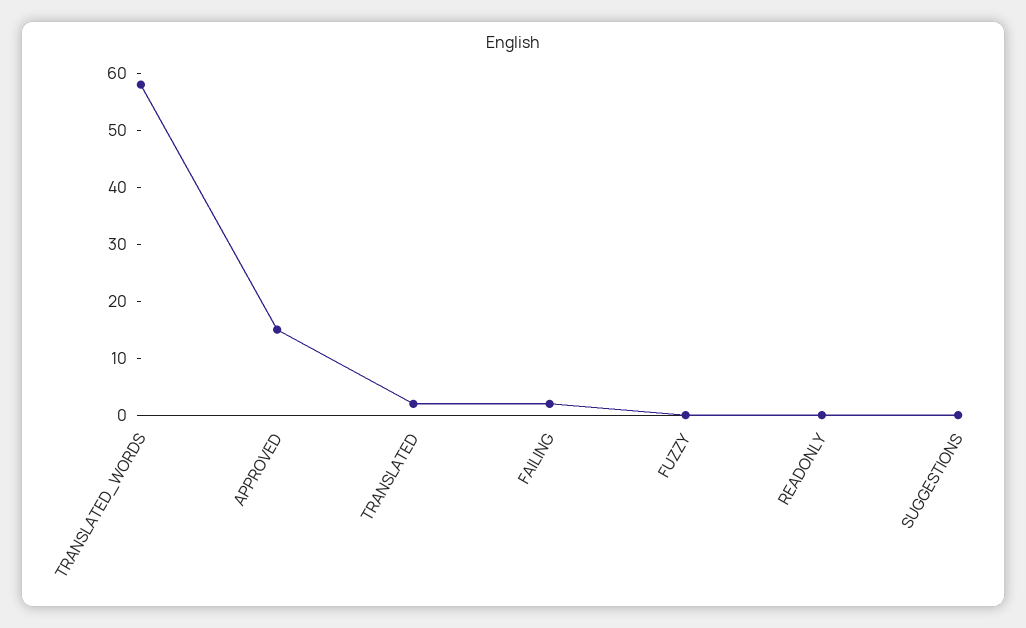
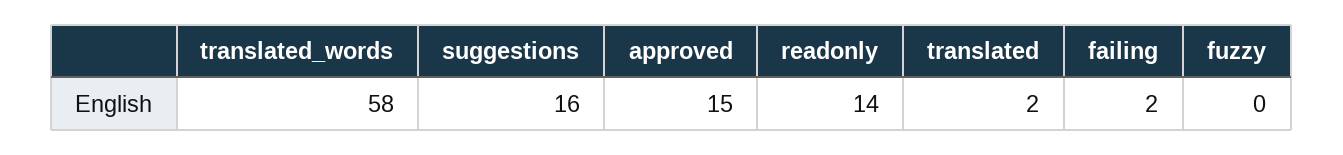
  {
    "TRANSLATED_WORDS": 58,
    "APPROVED": 15,
    "TRANSLATED": 2,
    "FAILING": 2,
    "FUZZY": 0,
-   "READONLY": 0,
+   "READONLY": 14,
-   "SUGGESTIONS": 0
+   "SUGGESTIONS": 16
  }

